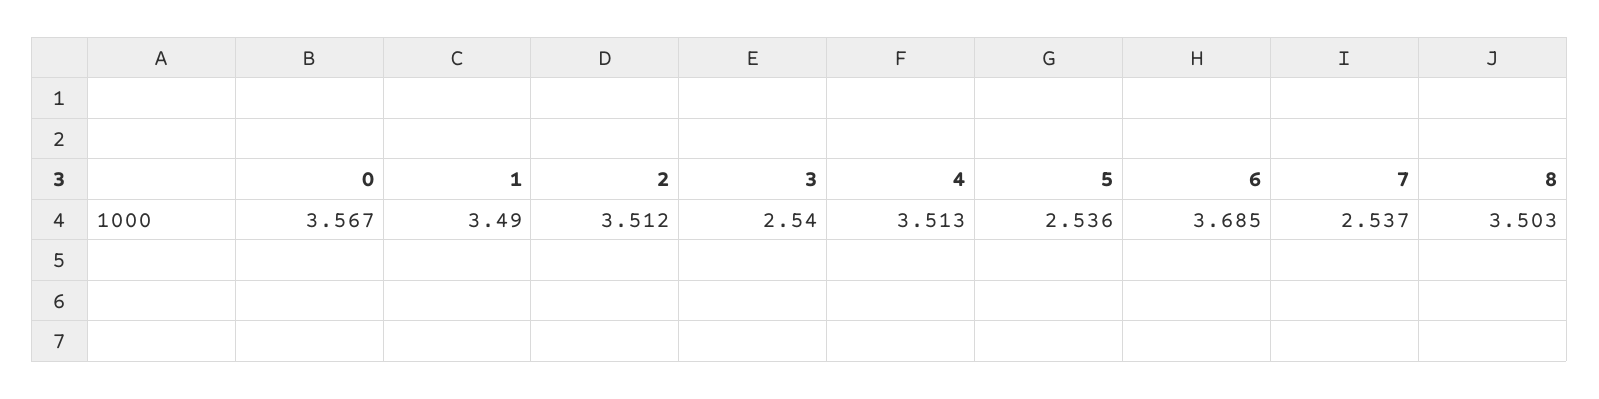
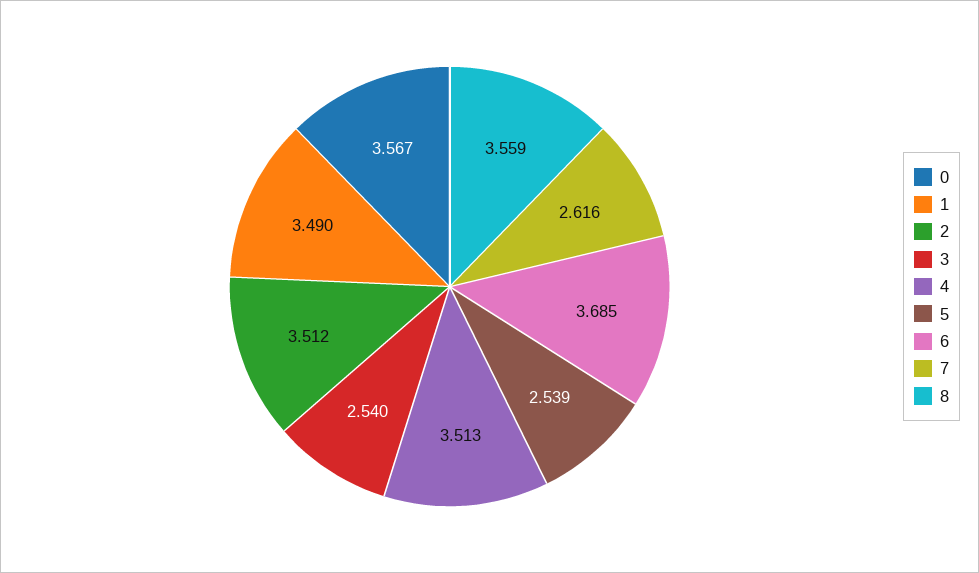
  {
    "0": 3.567,
    "1": 3.49,
    "2": 3.512,
    "3": 2.54,
    "4": 3.513,
-   "5": 2.536,
+   "5": 2.539,
    "6": 3.685,
-   "7": 2.537,
+   "7": 2.616,
-   "8": 3.503
+   "8": 3.559
  }

